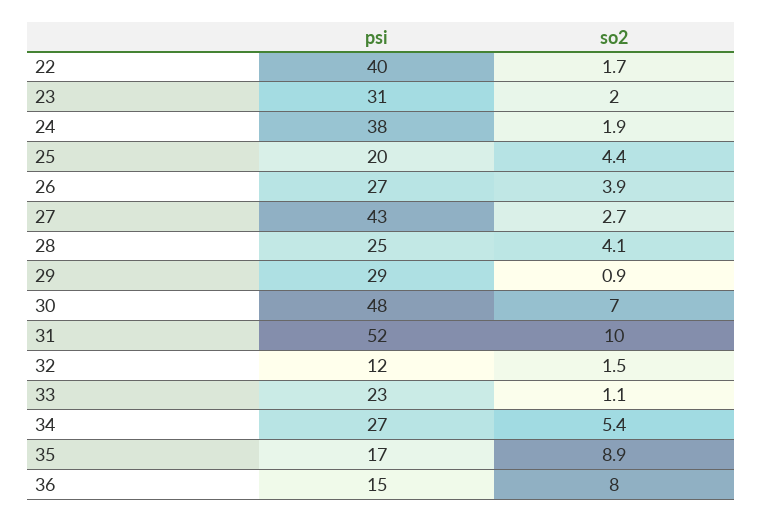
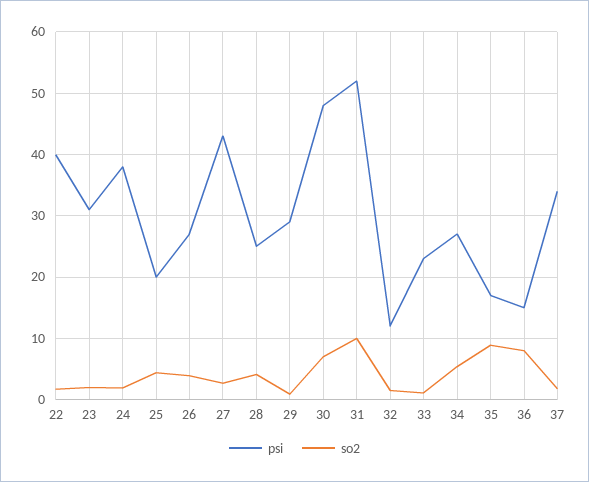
  {
    "psi": {
      "22": 40,
      "23": 31,
      "24": 38,
      "25": 20,
      "26": 27,
      "27": 43,
      "28": 25,
      "29": 29,
      "30": 48,
      "31": 52,
      "32": 12,
      "33": 23,
      "34": 27,
      "35": 17,
-     "36": 15
+     "36": 15,
+     "37": 34
    },
    "so2": {
      "22": 1.7,
      "23": 2,
      "24": 1.9,
      "25": 4.4,
      "26": 3.9,
      "27": 2.7,
      "28": 4.1,
      "29": 0.9,
      "30": 7,
      "31": 10,
      "32": 1.5,
      "33": 1.1,
      "34": 5.4,
      "35": 8.9,
-     "36": 8
+     "36": 8,
+     "37": 2
    }
  }

